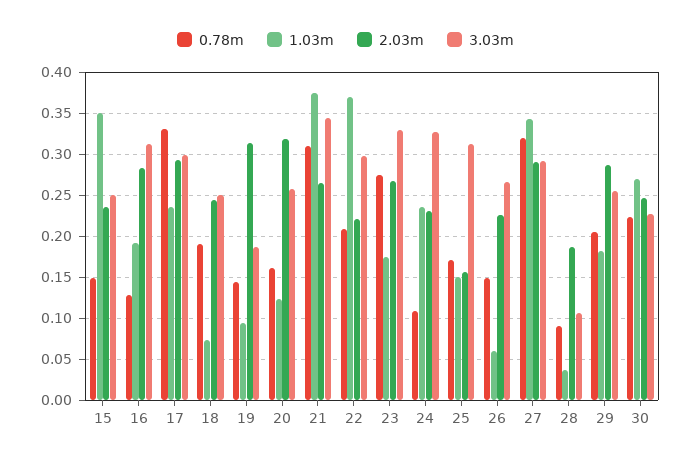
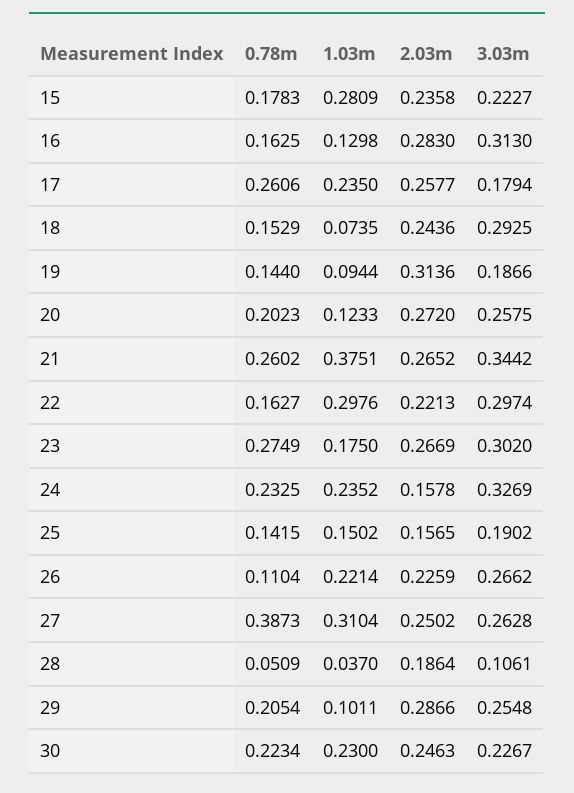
  {
    "0.78m": {
-     "15": 0.15,
+     "15": 0.1783,
-     "16": 0.13,
+     "16": 0.1625,
-     "17": 0.33,
+     "17": 0.2606,
-     "18": 0.19,
+     "18": 0.1529,
      "19": 0.144,
-     "20": 0.16,
+     "20": 0.2023,
-     "21": 0.31,
+     "21": 0.2602,
-     "22": 0.21,
+     "22": 0.1627,
      "23": 0.2749,
-     "24": 0.11,
+     "24": 0.2325,
-     "25": 0.17,
+     "25": 0.1415,
-     "26": 0.15,
+     "26": 0.1104,
-     "27": 0.32,
+     "27": 0.3873,
-     "28": 0.09,
+     "28": 0.0509,
      "29": 0.2054,
      "30": 0.2234
    },
    "1.03m": {
-     "15": 0.35,
+     "15": 0.2809,
-     "16": 0.19,
+     "16": 0.1298,
      "17": 0.235,
      "18": 0.0735,
      "19": 0.0944,
      "20": 0.1233,
      "21": 0.3751,
-     "22": 0.37,
+     "22": 0.2976,
      "23": 0.175,
      "24": 0.2352,
      "25": 0.1502,
-     "26": 0.06,
+     "26": 0.2214,
-     "27": 0.34,
+     "27": 0.3104,
      "28": 0.037,
-     "29": 0.18,
+     "29": 0.1011,
-     "30": 0.27
+     "30": 0.23
    },
    "2.03m": {
      "15": 0.2358,
      "16": 0.283,
-     "17": 0.29,
+     "17": 0.2577,
      "18": 0.2436,
      "19": 0.3136,
-     "20": 0.32,
+     "20": 0.272,
      "21": 0.2652,
      "22": 0.2213,
      "23": 0.2669,
-     "24": 0.23,
+     "24": 0.1578,
      "25": 0.1565,
      "26": 0.2259,
-     "27": 0.29,
+     "27": 0.2502,
      "28": 0.1864,
      "29": 0.2866,
      "30": 0.2463
    },
    "3.03m": {
-     "15": 0.25,
+     "15": 0.2227,
      "16": 0.313,
-     "17": 0.3,
+     "17": 0.1794,
-     "18": 0.25,
+     "18": 0.2925,
      "19": 0.1866,
      "20": 0.2575,
      "21": 0.3442,
      "22": 0.2974,
-     "23": 0.33,
+     "23": 0.302,
      "24": 0.3269,
-     "25": 0.31,
+     "25": 0.1902,
      "26": 0.2662,
-     "27": 0.29,
+     "27": 0.2628,
      "28": 0.1061,
      "29": 0.2548,
      "30": 0.2267
    }
  }

